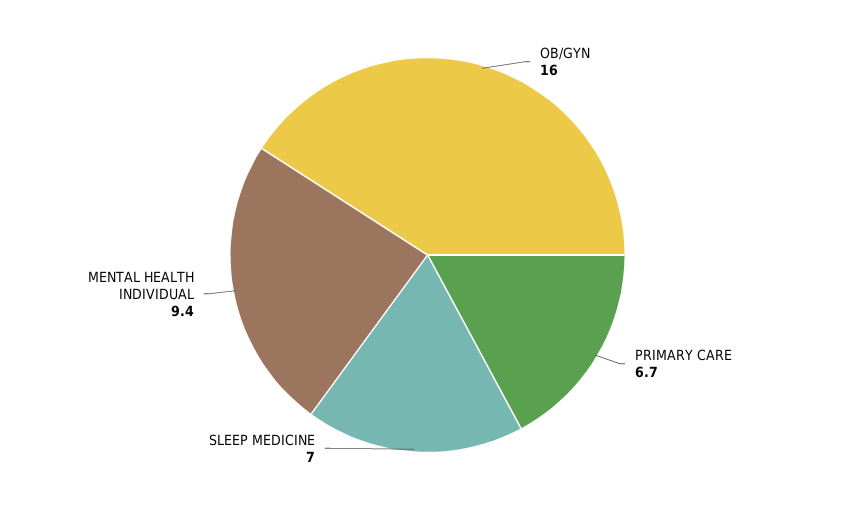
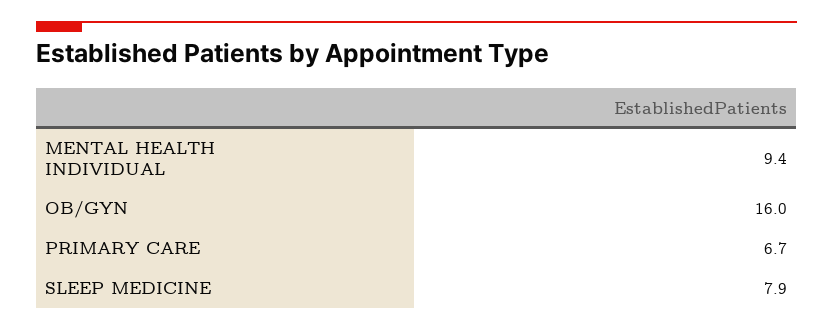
  {
    "OB/GYN": 16,
    "PRIMARY CARE": 6.7,
-   "SLEEP MEDICINE": 7,
+   "SLEEP MEDICINE": 7.9,
    "MENTAL HEALTH INDIVIDUAL": 9.4
  }

